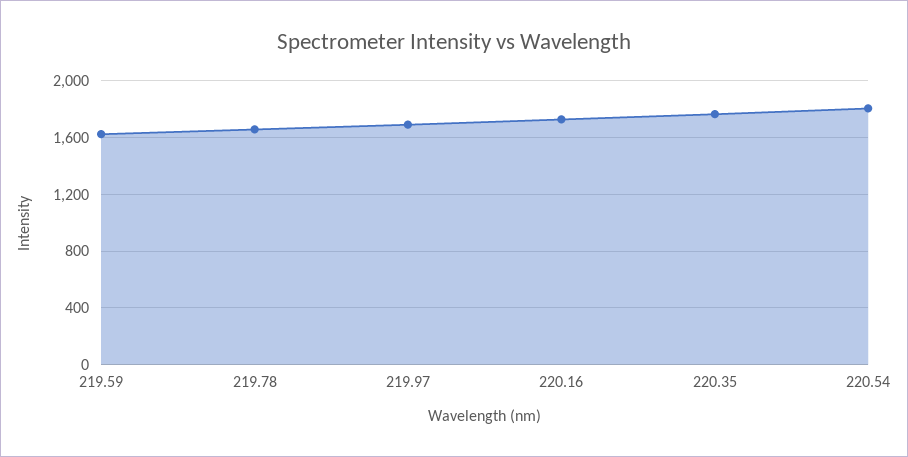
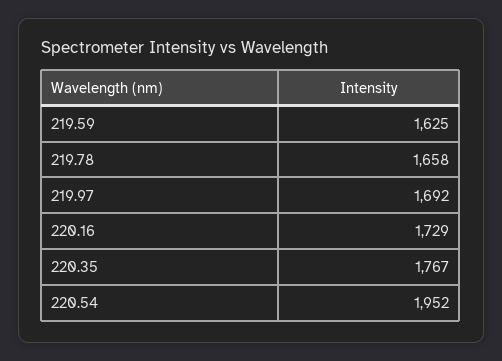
  {
    "219.59": 1625,
    "219.78": 1658,
    "219.97": 1692,
    "220.16": 1729,
    "220.35": 1767,
-   "220.54": 1800
+   "220.54": 1952
  }

